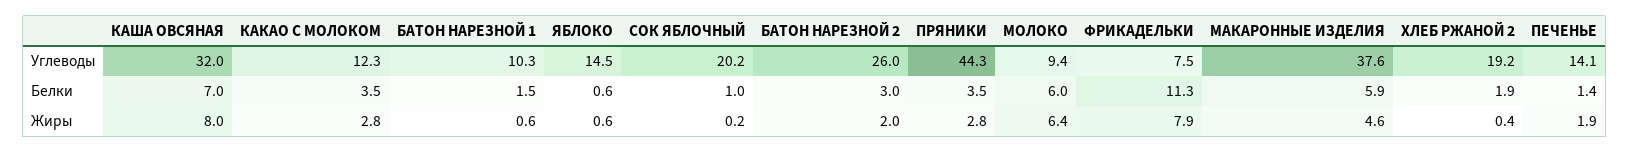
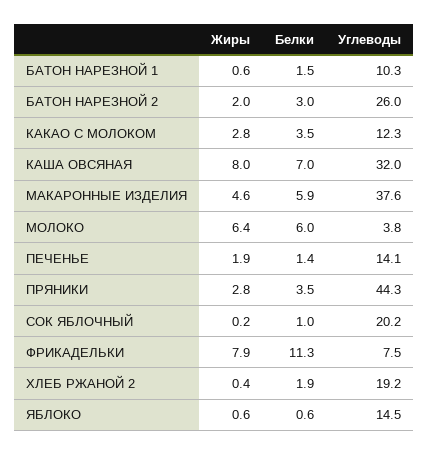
  {
    "КАША ОВСЯНАЯ": {
      "Углеводы": 32,
      "Белки": 7,
      "Жиры": 8
    },
    "КАКАО С МОЛОКОМ": {
      "Углеводы": 12.3,
      "Белки": 3.5,
      "Жиры": 2.8
    },
    "БАТОН НАРЕЗНОЙ 1": {
      "Углеводы": 10.3,
      "Белки": 1.5,
      "Жиры": 0.6
    },
    "ЯБЛОКО": {
      "Углеводы": 14.5,
      "Белки": 0.6,
      "Жиры": 0.6
    },
    "СОК ЯБЛОЧНЫЙ": {
      "Углеводы": 20.2,
      "Белки": 1,
      "Жиры": 0.2
    },
    "БАТОН НАРЕЗНОЙ 2": {
      "Углеводы": 26,
      "Белки": 3,
      "Жиры": 2
    },
    "ПРЯНИКИ": {
      "Углеводы": 44.3,
      "Белки": 3.5,
      "Жиры": 2.8
    },
    "МОЛОКО": {
-     "Углеводы": 9.4,
+     "Углеводы": 3.8,
      "Белки": 6,
      "Жиры": 6.4
    },
    "ФРИКАДЕЛЬКИ": {
      "Углеводы": 7.5,
      "Белки": 11.3,
      "Жиры": 7.9
    },
    "МАКАРОННЫЕ ИЗДЕЛИЯ": {
      "Углеводы": 37.6,
      "Белки": 5.9,
      "Жиры": 4.6
    },
    "ХЛЕБ РЖАНОЙ 2": {
      "Углеводы": 19.2,
      "Белки": 1.9,
      "Жиры": 0.4
    },
    "ПЕЧЕНЬЕ": {
      "Углеводы": 14.1,
      "Белки": 1.4,
      "Жиры": 1.9
    }
  }

